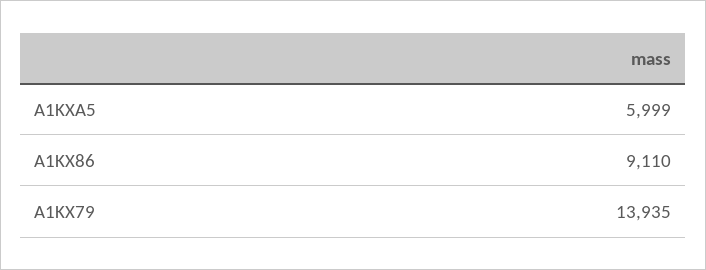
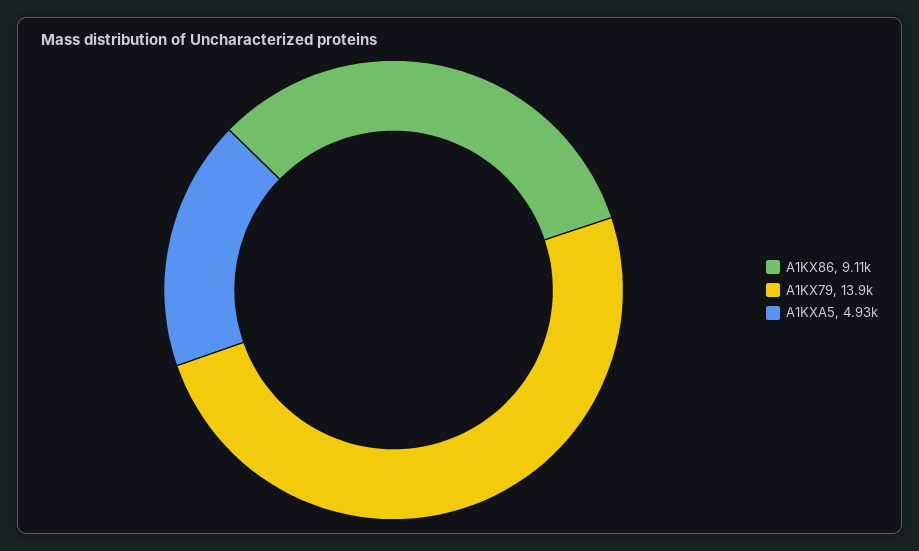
  {
-   "A1KXA5": 5999,
+   "A1KXA5": 4930,
    "A1KX86": 9110,
    "A1KX79": 13935
  }

